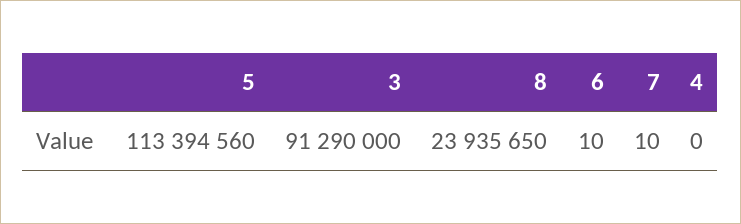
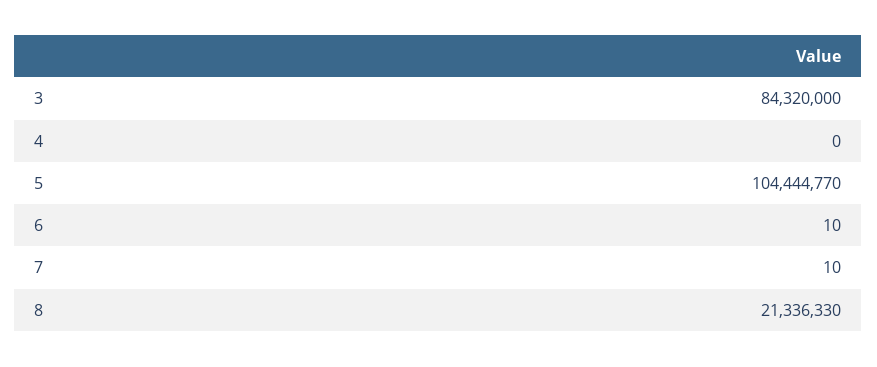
  {
-   "5": 113394560,
+   "5": 104444770,
-   "3": 91290000,
+   "3": 84320000,
-   "8": 23935650,
+   "8": 21336330,
    "6": 10,
    "7": 10,
    "4": 0
  }

